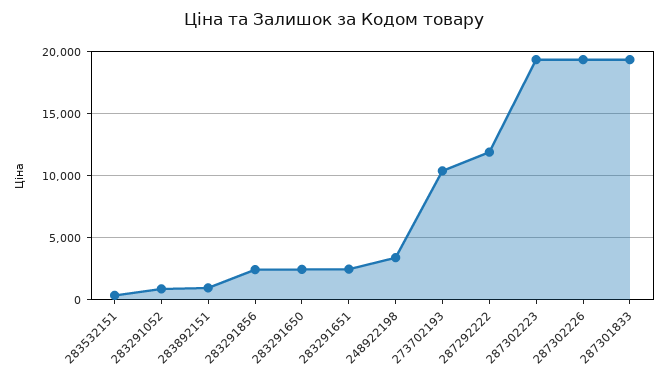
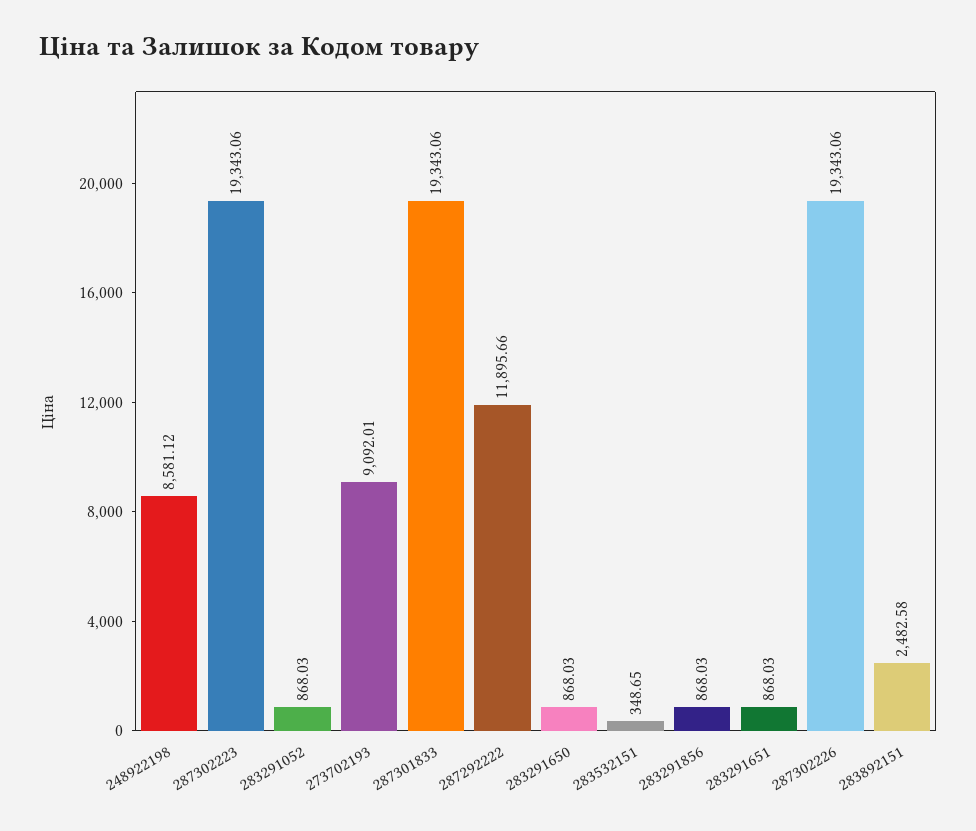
  {
    "283532151": 348.65,
    "283291052": 868.03,
-   "283892151": 1000,
+   "283892151": 2482.58,
-   "283291856": 2500,
+   "283291856": 868.03,
-   "283291650": 2500,
+   "283291650": 868.03,
-   "283291651": 2500,
+   "283291651": 868.03,
-   "248922198": 3500,
+   "248922198": 8581.12,
-   "273702193": 10500,
+   "273702193": 9092.01,
    "287292222": 11895.66,
    "287302223": 19343.06,
    "287302226": 19343.06,
    "287301833": 19343.06
  }

